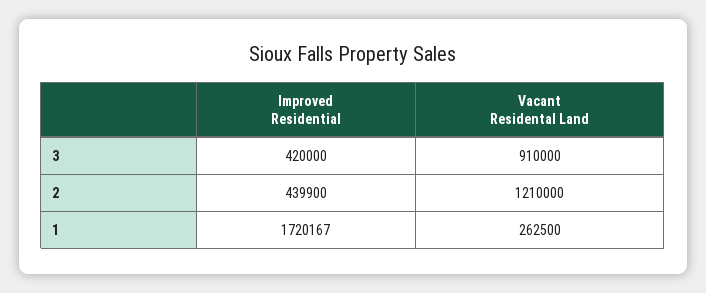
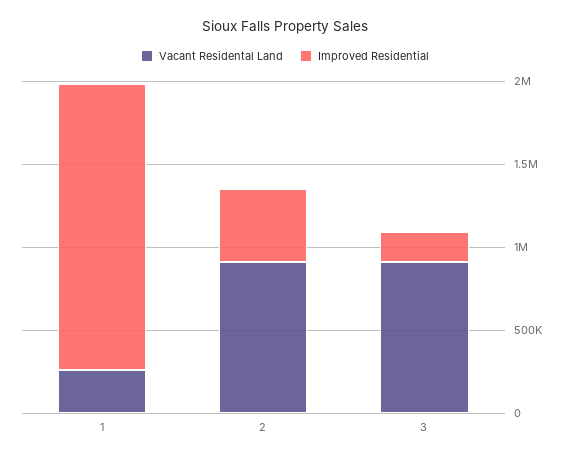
  {
    "Improved Residential": {
-     "3": 420000,
+     "3": 200000,
      "2": 439900,
      "1": 1720167
    },
    "Vacant Residental Land": {
      "3": 910000,
-     "2": 1210000,
+     "2": 900000,
      "1": 262500
    }
  }

